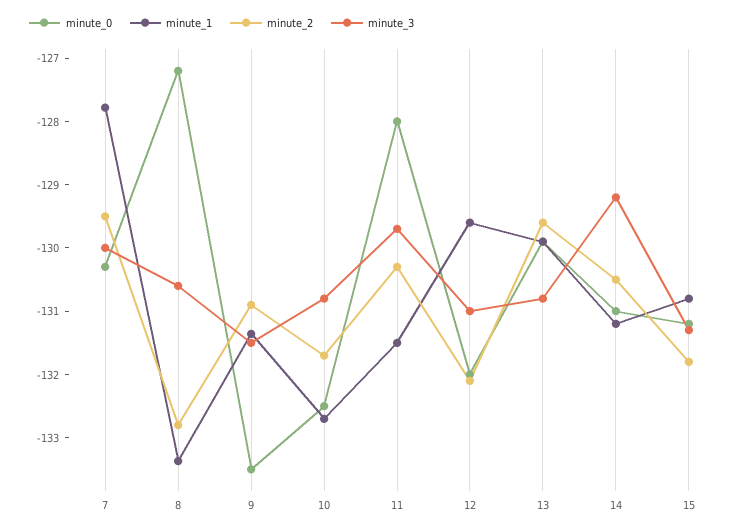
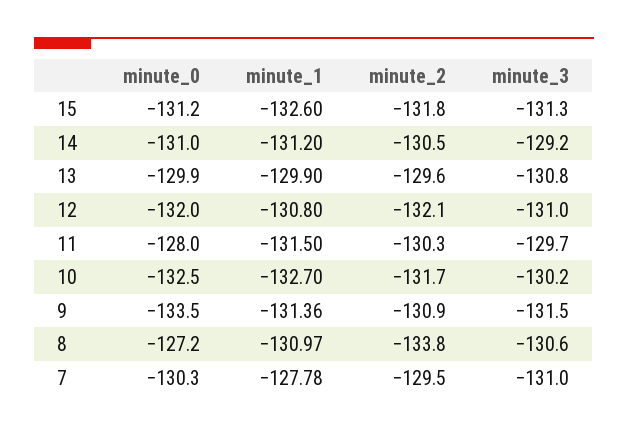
  {
    "minute_0": {
      "7": -130.3,
      "8": -127.2,
      "9": -133.5,
      "10": -132.5,
      "11": -128,
      "12": -132,
      "13": -129.9,
      "14": -131,
      "15": -131.2
    },
    "minute_1": {
      "7": -127.78,
-     "8": -133.4,
+     "8": -130.97,
      "9": -131.36,
      "10": -132.7,
      "11": -131.5,
-     "12": -129.6,
+     "12": -130.8,
      "13": -129.9,
      "14": -131.2,
-     "15": -130.8
+     "15": -132.6
    },
    "minute_2": {
      "7": -129.5,
-     "8": -132.8,
+     "8": -133.8,
      "9": -130.9,
      "10": -131.7,
      "11": -130.3,
      "12": -132.1,
      "13": -129.6,
      "14": -130.5,
      "15": -131.8
    },
    "minute_3": {
-     "7": -130,
+     "7": -131,
      "8": -130.6,
      "9": -131.5,
-     "10": -130.8,
+     "10": -130.2,
      "11": -129.7,
      "12": -131,
      "13": -130.8,
      "14": -129.2,
      "15": -131.3
    }
  }

